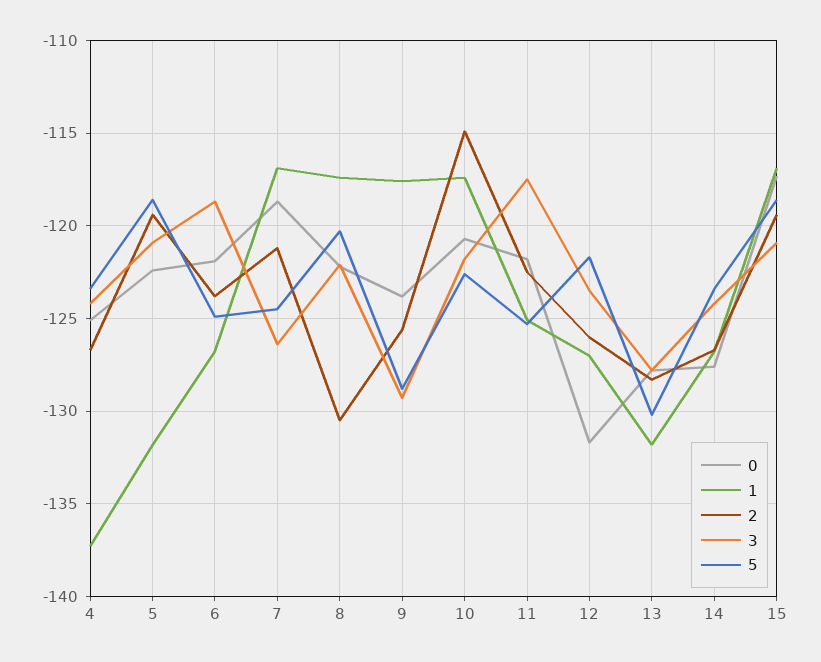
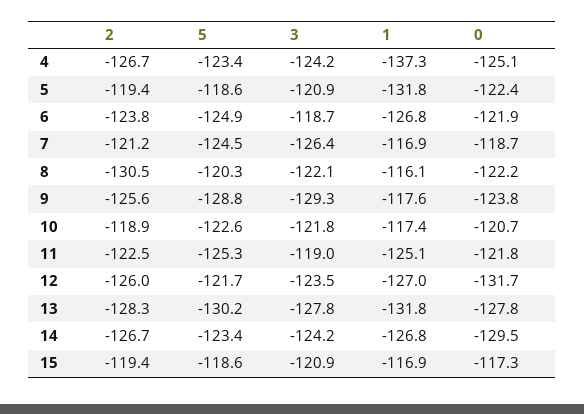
  {
    "0": {
      "4": -125.1,
      "5": -122.4,
      "6": -121.9,
      "7": -118.7,
      "8": -122.2,
      "9": -123.8,
      "10": -120.7,
      "11": -121.8,
      "12": -131.7,
      "13": -127.8,
-     "14": -127.5,
+     "14": -129.5,
      "15": -117.3
    },
    "1": {
      "4": -137.3,
      "5": -131.8,
      "6": -126.8,
      "7": -116.9,
-     "8": -117.5,
+     "8": -116.1,
      "9": -117.6,
      "10": -117.4,
      "11": -125.1,
      "12": -127,
      "13": -131.8,
      "14": -126.8,
      "15": -116.9
    },
    "2": {
      "4": -126.7,
      "5": -119.4,
      "6": -123.8,
      "7": -121.2,
      "8": -130.5,
      "9": -125.6,
-     "10": -115,
+     "10": -118.9,
      "11": -122.5,
      "12": -126,
      "13": -128.3,
      "14": -126.7,
      "15": -119.4
    },
    "3": {
      "4": -124.2,
      "5": -120.9,
      "6": -118.7,
      "7": -126.4,
      "8": -122.1,
      "9": -129.3,
      "10": -121.8,
-     "11": -117.5,
+     "11": -119,
      "12": -123.5,
      "13": -127.8,
      "14": -124.2,
      "15": -120.9
    },
    "5": {
      "4": -123.4,
      "5": -118.6,
      "6": -124.9,
      "7": -124.5,
      "8": -120.3,
      "9": -128.8,
      "10": -122.6,
      "11": -125.3,
      "12": -121.7,
      "13": -130.2,
      "14": -123.4,
      "15": -118.6
    }
  }

